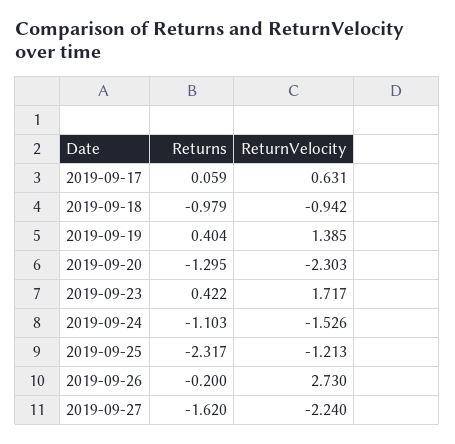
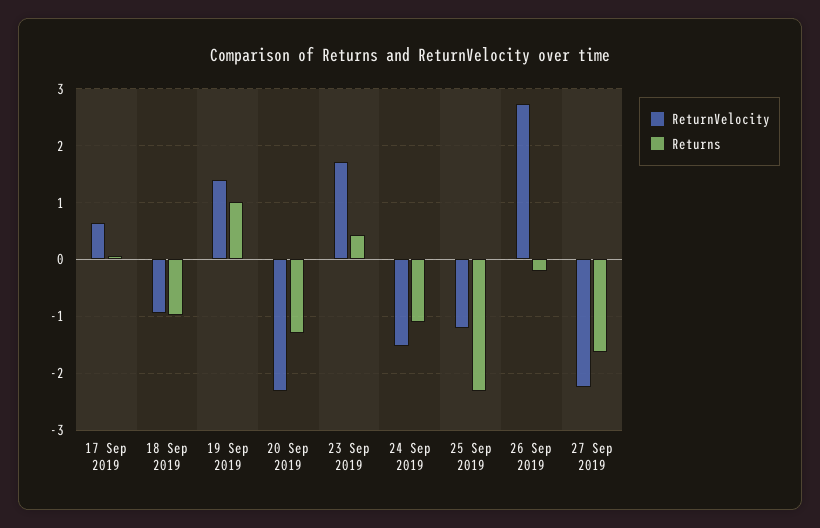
  {
    "Returns": {
      "2019-09-17": 0.059,
      "2019-09-18": -0.979,
-     "2019-09-19": 0.404,
+     "2019-09-19": 1,
      "2019-09-20": -1.295,
      "2019-09-23": 0.422,
      "2019-09-24": -1.103,
      "2019-09-25": -2.317,
      "2019-09-26": -0.2,
      "2019-09-27": -1.62
    },
    "ReturnVelocity": {
      "2019-09-17": 0.631,
      "2019-09-18": -0.942,
      "2019-09-19": 1.385,
      "2019-09-20": -2.303,
      "2019-09-23": 1.717,
      "2019-09-24": -1.526,
      "2019-09-25": -1.213,
      "2019-09-26": 2.73,
      "2019-09-27": -2.24
    }
  }

